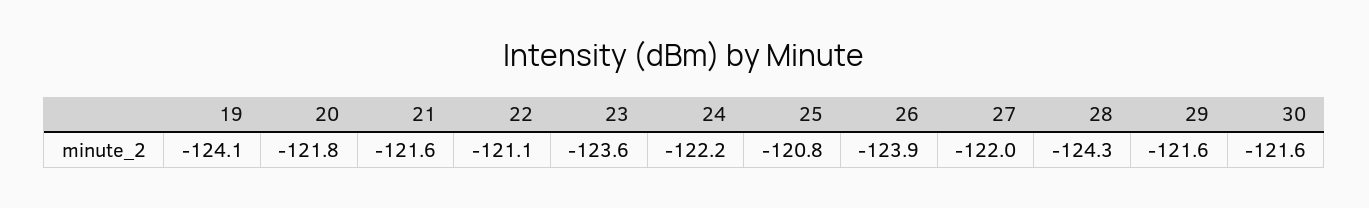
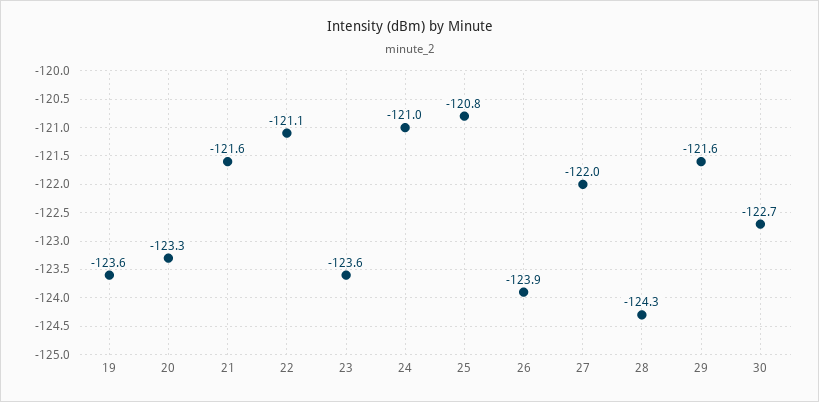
  {
-   "19": -124.1,
+   "19": -123.6,
-   "20": -121.8,
+   "20": -123.3,
    "21": -121.6,
    "22": -121.1,
    "23": -123.6,
-   "24": -122.2,
+   "24": -121,
    "25": -120.8,
    "26": -123.9,
    "27": -122,
    "28": -124.3,
    "29": -121.6,
-   "30": -121.6
+   "30": -122.7
  }

